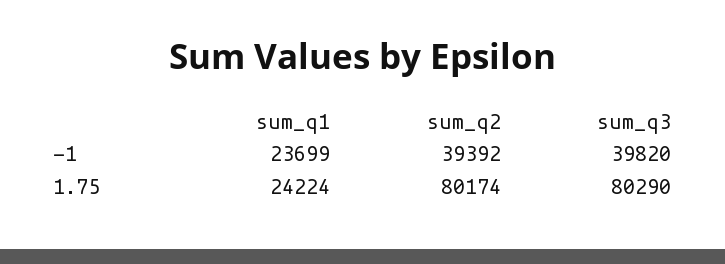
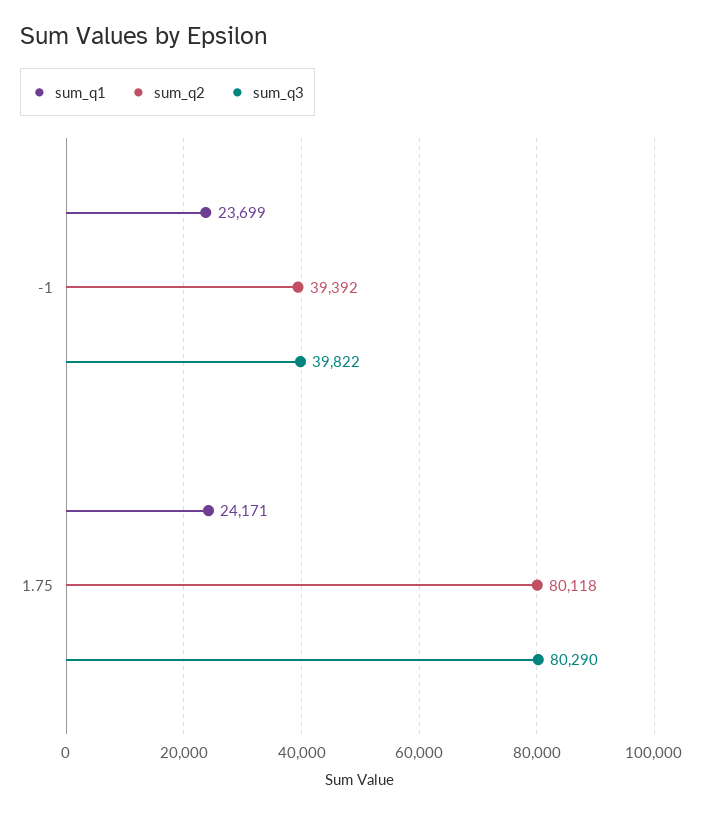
  {
    "sum_q1": {
      "-1": 23699,
-     "1.75": 24224
+     "1.75": 24171
    },
    "sum_q2": {
      "-1": 39392,
-     "1.75": 80174
+     "1.75": 80118
    },
    "sum_q3": {
-     "-1": 39820,
+     "-1": 39822,
      "1.75": 80290
    }
  }

